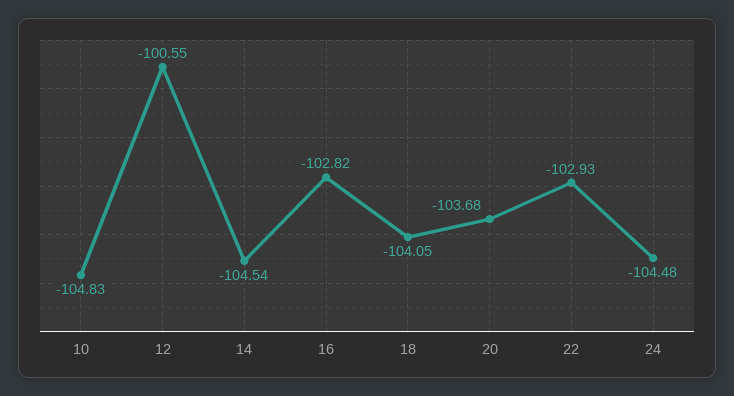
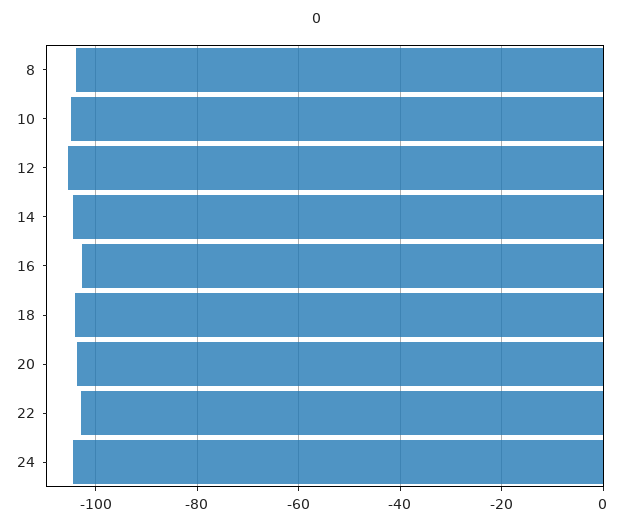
  {
    "10": -104.83,
-   "12": -100.55,
+   "12": -106,
    "14": -104.54,
    "16": -102.82,
    "18": -104.05,
    "20": -103.68,
    "22": -102.93,
-   "24": -104.48
+   "24": -104.48,
+   "8": -104
  }

